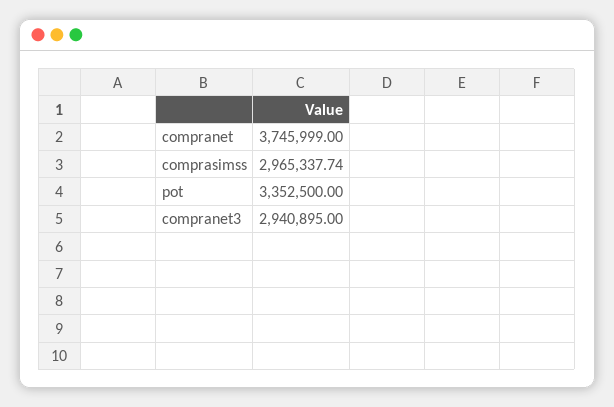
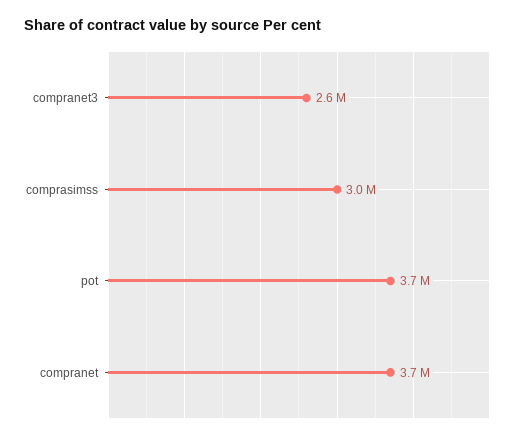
  {
    "compranet": 3745999,
    "comprasimss": 2965337.74,
-   "pot": 3352500,
+   "pot": 3700000,
-   "compranet3": 2940895
+   "compranet3": 2600000
  }

